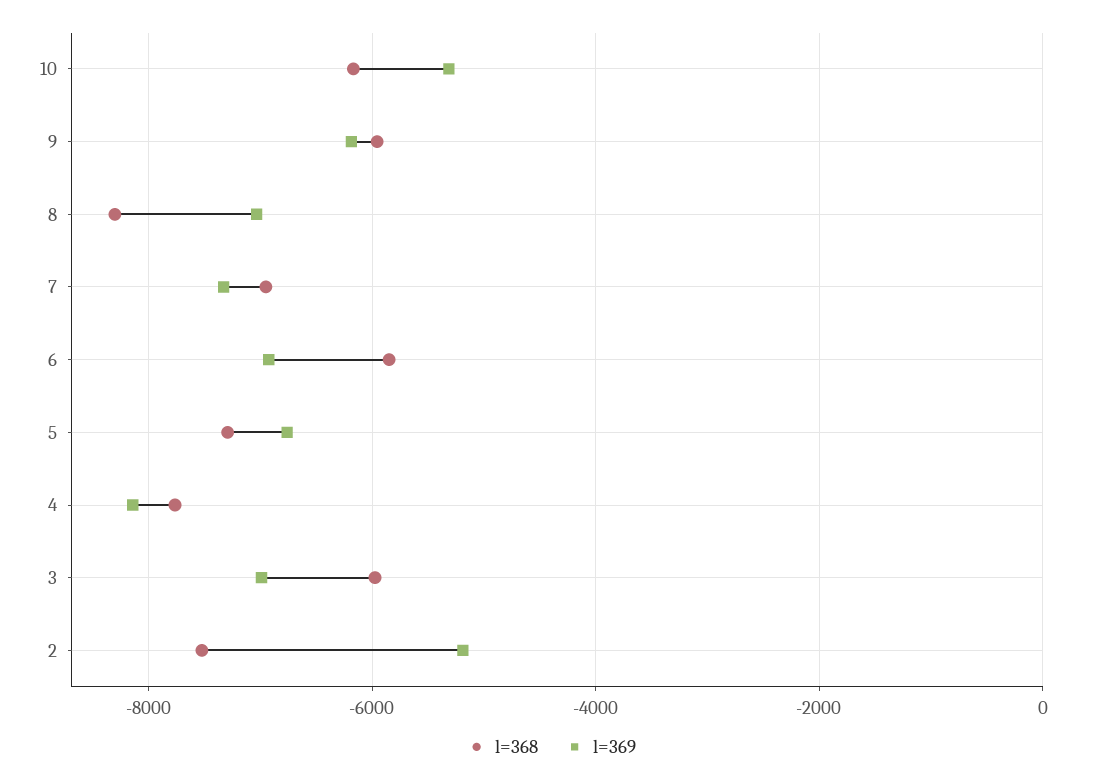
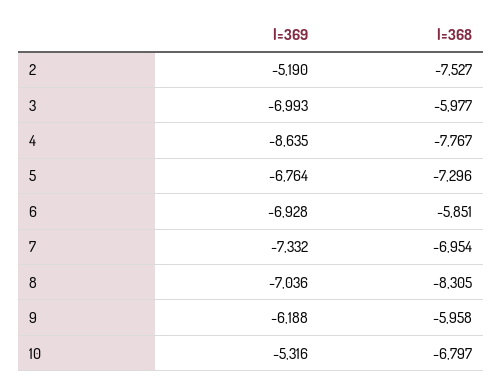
  {
    "l=368": {
-     "10": -6200,
+     "10": -6797,
      "9": -5958,
      "8": -8305,
      "7": -6954,
      "6": -5851,
      "5": -7296,
      "4": -7767,
      "3": -5977,
      "2": -7527
    },
    "l=369": {
      "10": -5316,
      "9": -6188,
      "8": -7036,
      "7": -7332,
      "6": -6928,
      "5": -6764,
-     "4": -8200,
+     "4": -8635,
      "3": -6993,
      "2": -5190
    }
  }

